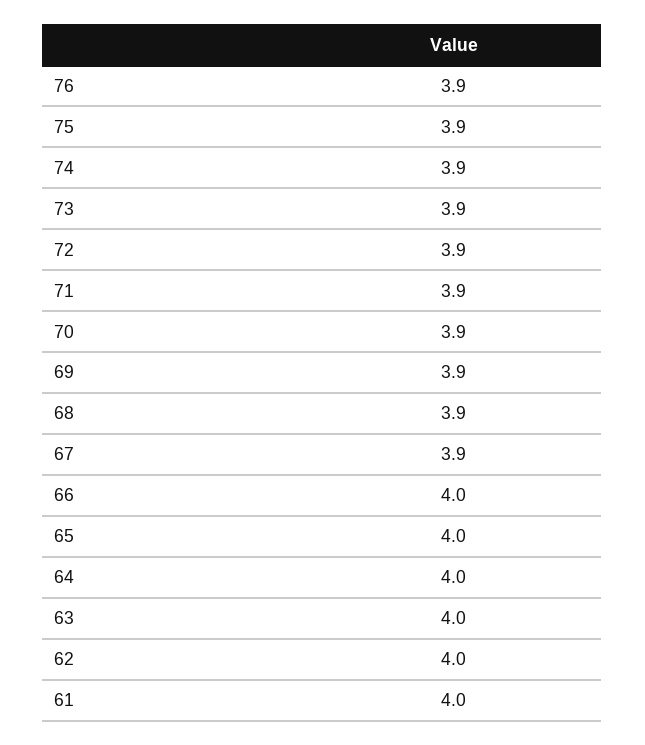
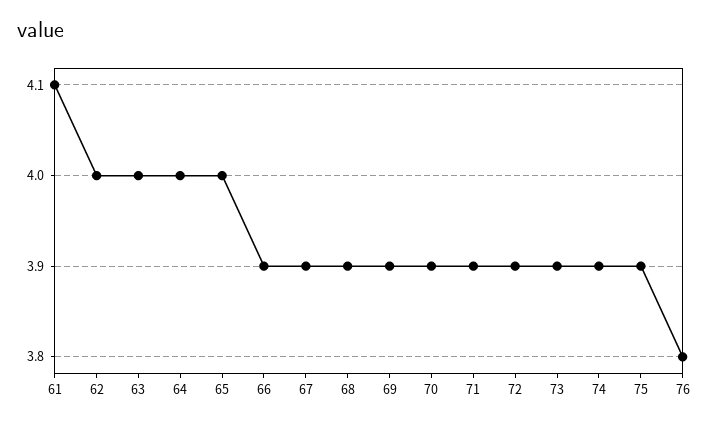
  {
-   "76": 3.9,
+   "76": 3.8,
    "75": 3.9,
    "74": 3.9,
    "73": 3.9,
    "72": 3.9,
    "71": 3.9,
    "70": 3.9,
    "69": 3.9,
    "68": 3.9,
    "67": 3.9,
-   "66": 4,
+   "66": 3.9,
    "65": 4,
    "64": 4,
    "63": 4,
    "62": 4,
-   "61": 4
+   "61": 4.1
  }

